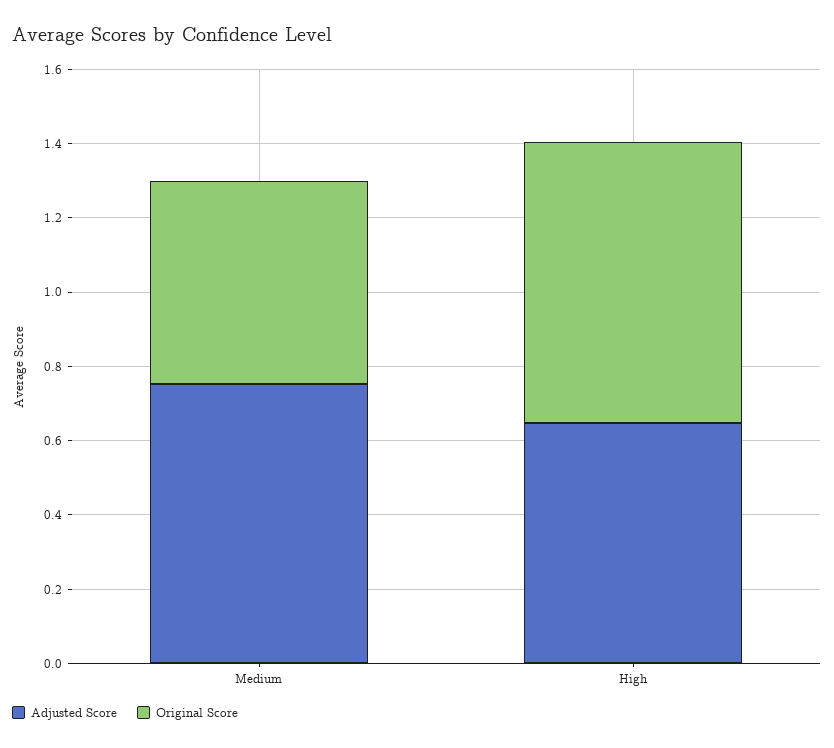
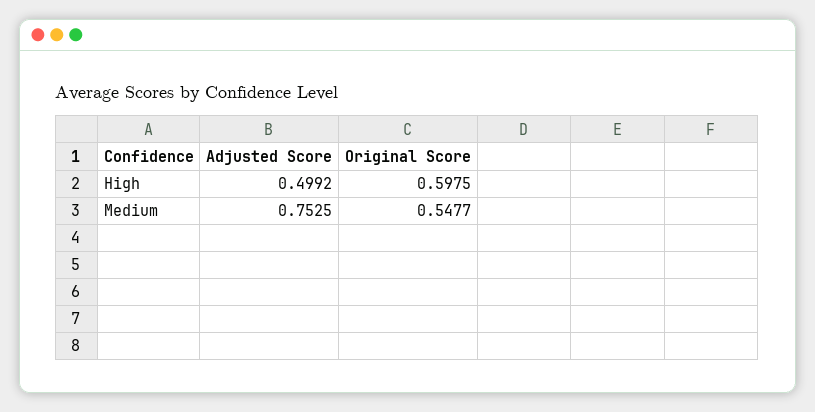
  {
    "Adjusted Score": {
      "Medium": 0.7525,
-     "High": 0.65
+     "High": 0.4992
    },
    "Original Score": {
      "Medium": 0.5477,
-     "High": 0.75
+     "High": 0.5975
    }
  }

